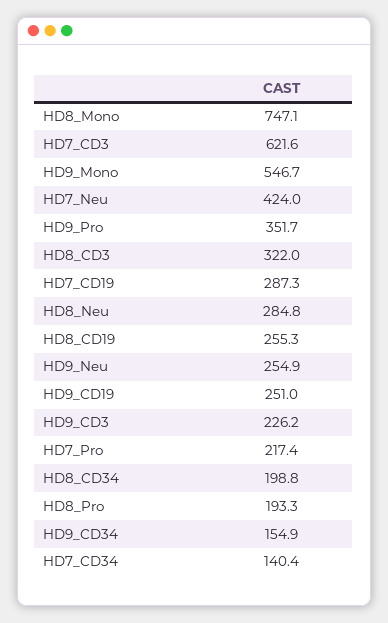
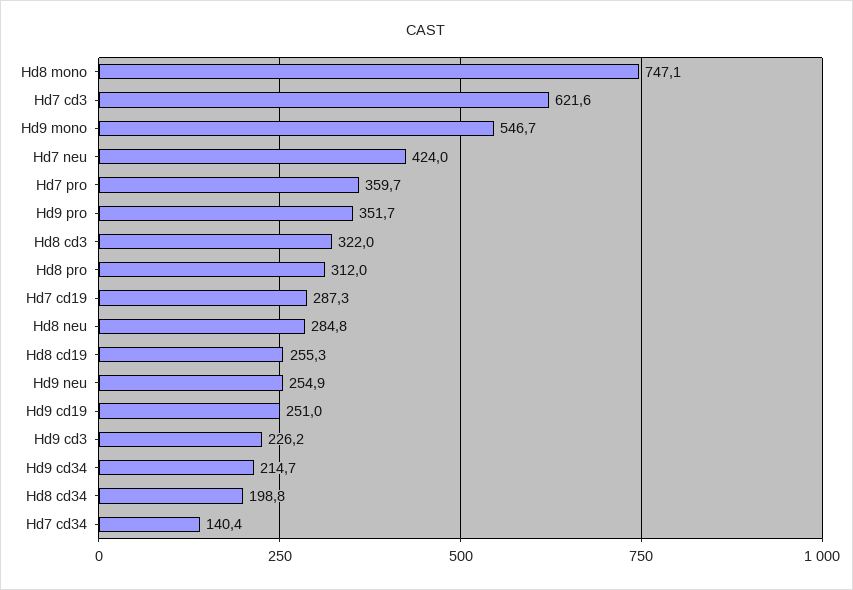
  {
    "HD8_Mono": 747.1,
    "HD7_CD3": 621.6,
    "HD9_Mono": 546.7,
    "HD7_Neu": 424,
    "HD9_Pro": 351.7,
    "HD8_CD3": 322,
    "HD7_CD19": 287.3,
    "HD8_Neu": 284.8,
    "HD8_CD19": 255.3,
    "HD9_Neu": 254.9,
    "HD9_CD19": 251,
    "HD9_CD3": 226.2,
-   "HD7_Pro": 217.4,
+   "HD7_Pro": 359.7,
    "HD8_CD34": 198.8,
-   "HD8_Pro": 193.3,
+   "HD8_Pro": 312,
-   "HD9_CD34": 154.9,
+   "HD9_CD34": 214.7,
    "HD7_CD34": 140.4
  }

